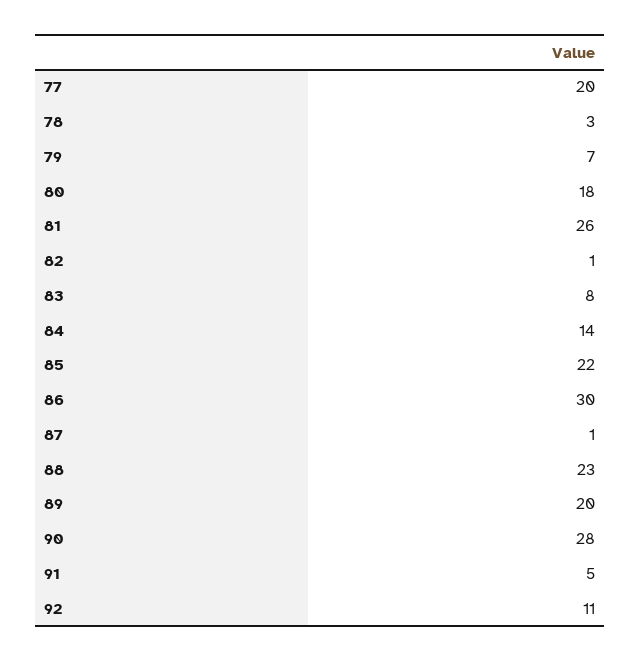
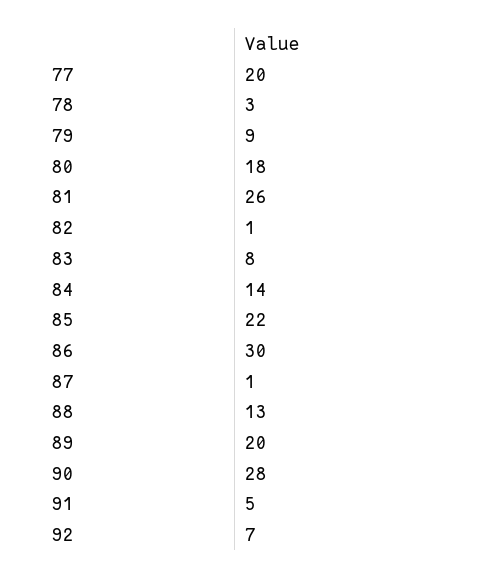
  {
    "77": 20,
    "78": 3,
-   "79": 7,
+   "79": 9,
    "80": 18,
    "81": 26,
    "82": 1,
    "83": 8,
    "84": 14,
    "85": 22,
    "86": 30,
    "87": 1,
-   "88": 23,
+   "88": 13,
    "89": 20,
    "90": 28,
    "91": 5,
-   "92": 11
+   "92": 7
  }

